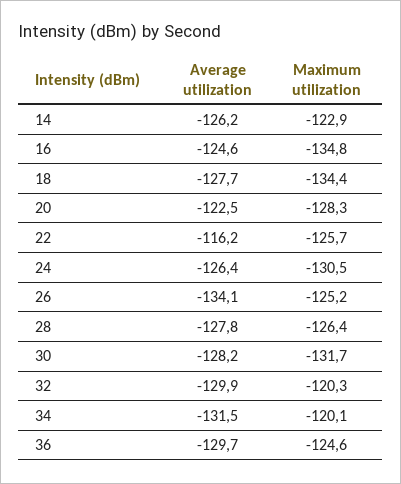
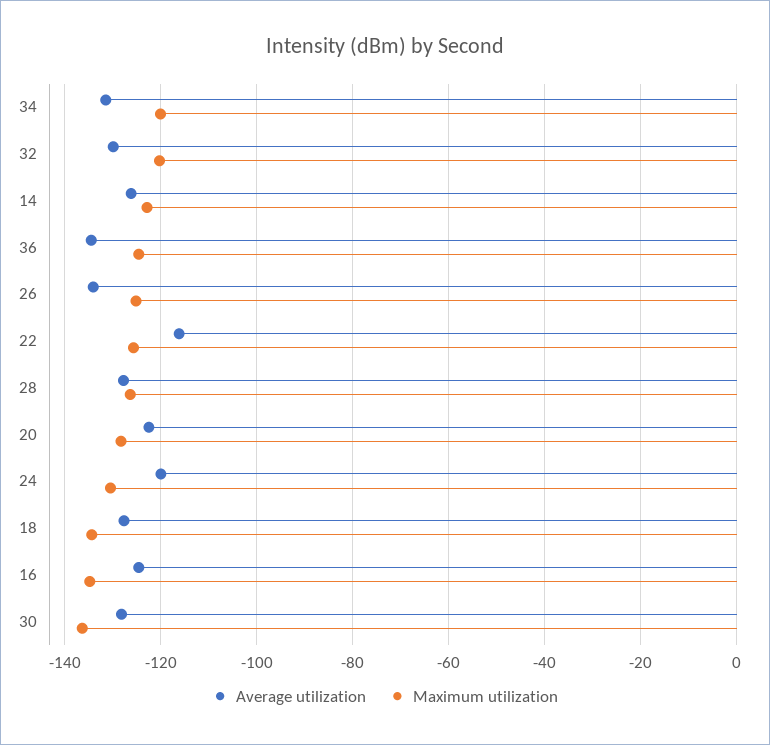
  {
    "Average utilization": {
      "14": -126.2,
      "16": -124.6,
      "18": -127.7,
      "20": -122.5,
      "22": -116.2,
-     "24": -126.4,
+     "24": -120,
      "26": -134.1,
      "28": -127.8,
      "30": -128.2,
      "32": -129.9,
      "34": -131.5,
-     "36": -129.7
+     "36": -134
    },
    "Maximum utilization": {
      "14": -122.9,
      "16": -134.8,
      "18": -134.4,
      "20": -128.3,
      "22": -125.7,
      "24": -130.5,
      "26": -125.2,
      "28": -126.4,
-     "30": -131.7,
+     "30": -136,
      "32": -120.3,
      "34": -120.1,
      "36": -124.6
    }
  }

